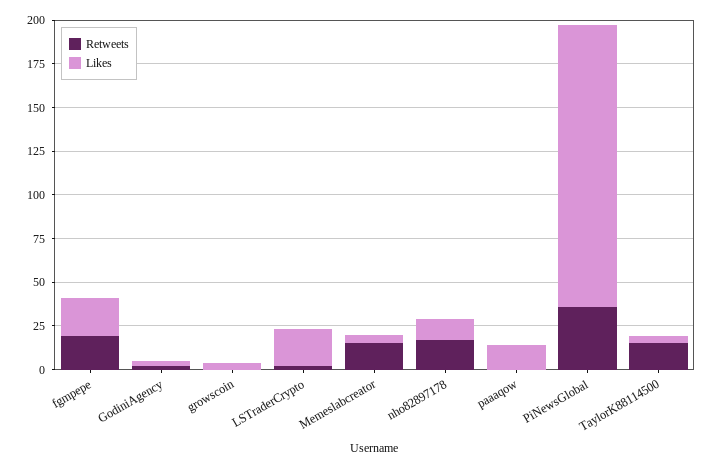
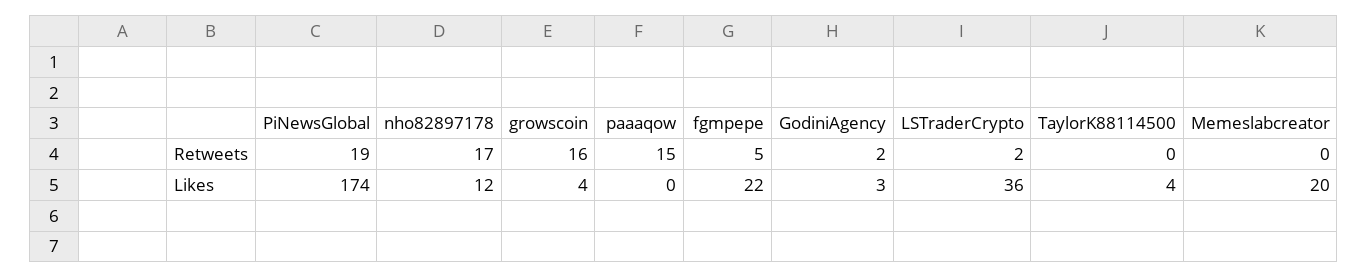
  {
    "Retweets": {
-     "fgmpepe": 20,
+     "fgmpepe": 5,
      "GodiniAgency": 2,
-     "growscoin": 0,
+     "growscoin": 16,
      "LSTraderCrypto": 2,
-     "Memeslabcreator": 15,
+     "Memeslabcreator": 0,
      "nho82897178": 17,
-     "paaaqow": 0,
+     "paaaqow": 15,
-     "PiNewsGlobal": 35,
+     "PiNewsGlobal": 19,
-     "TaylorK88114500": 15
+     "TaylorK88114500": 0
    },
    "Likes": {
      "fgmpepe": 22,
      "GodiniAgency": 3,
      "growscoin": 4,
-     "LSTraderCrypto": 20,
+     "LSTraderCrypto": 36,
-     "Memeslabcreator": 5,
+     "Memeslabcreator": 20,
      "nho82897178": 12,
-     "paaaqow": 15,
+     "paaaqow": 0,
-     "PiNewsGlobal": 160,
+     "PiNewsGlobal": 174,
      "TaylorK88114500": 4
    }
  }

